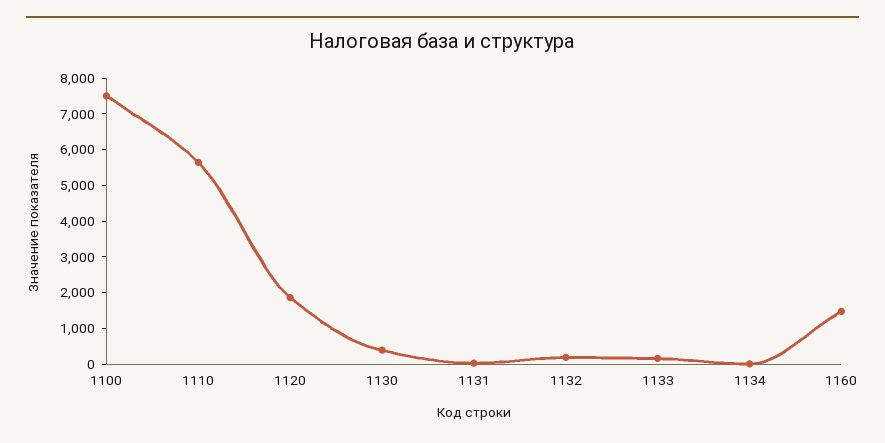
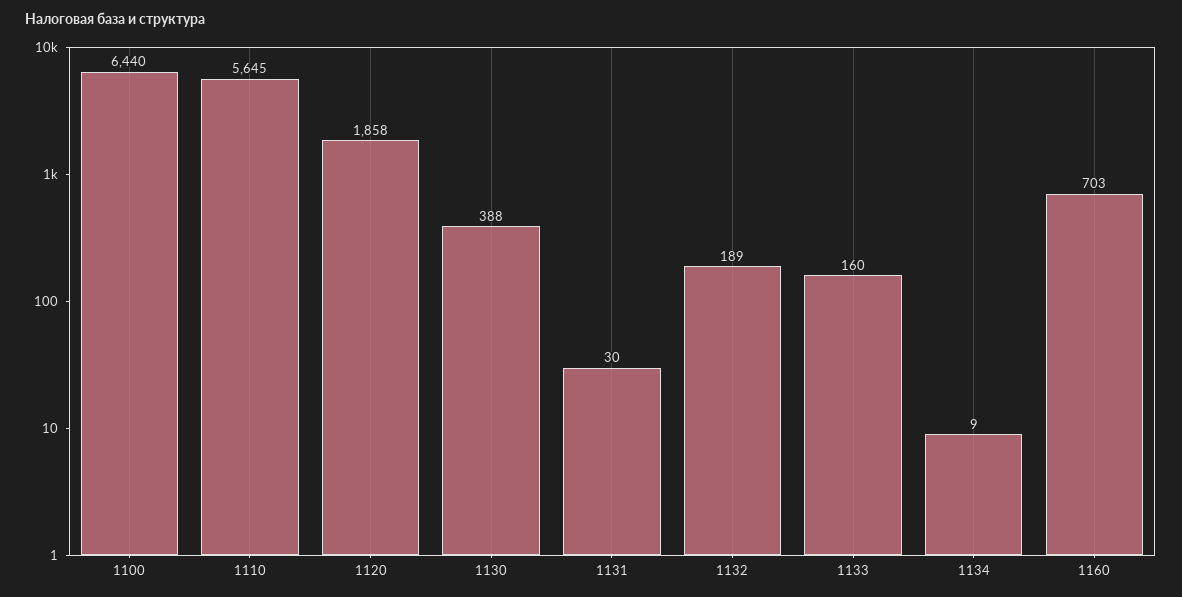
  {
-   "1100": 7500,
+   "1100": 6440,
    "1110": 5645,
    "1120": 1858,
    "1130": 388,
    "1131": 30,
    "1132": 189,
    "1133": 160,
    "1134": 9,
-   "1160": 1500
+   "1160": 703
  }

